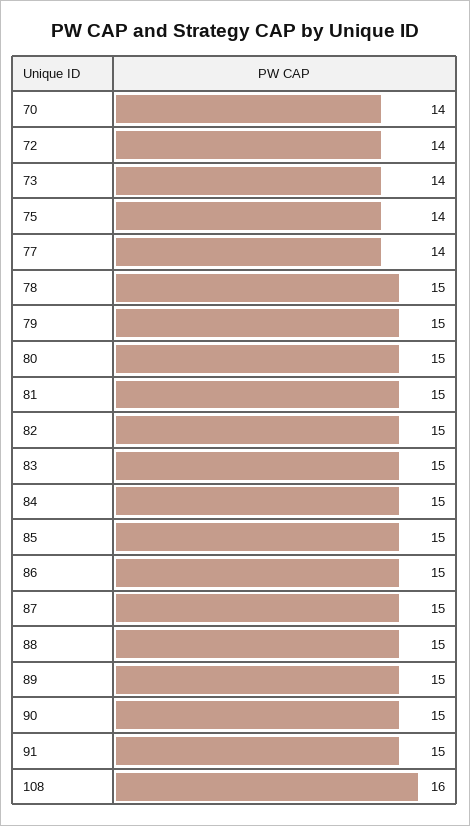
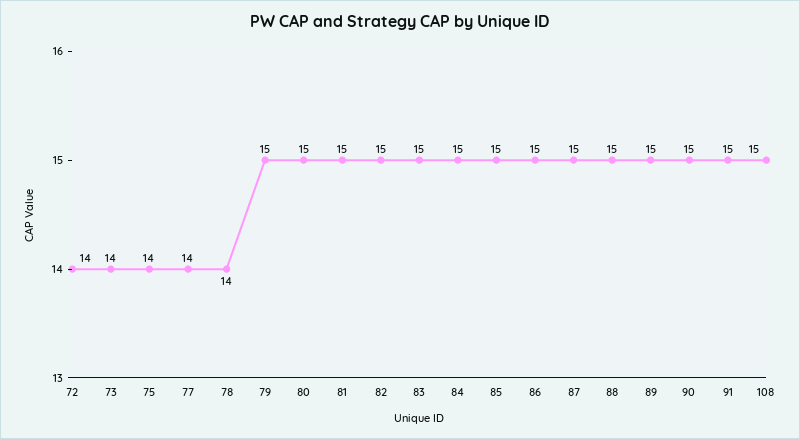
  {
-   "70": 14,
    "72": 14,
    "73": 14,
    "75": 14,
    "77": 14,
-   "78": 15,
+   "78": 14,
    "79": 15,
    "80": 15,
    "81": 15,
    "82": 15,
    "83": 15,
    "84": 15,
    "85": 15,
    "86": 15,
    "87": 15,
    "88": 15,
    "89": 15,
    "90": 15,
    "91": 15,
-   "108": 16
+   "108": 15
  }

